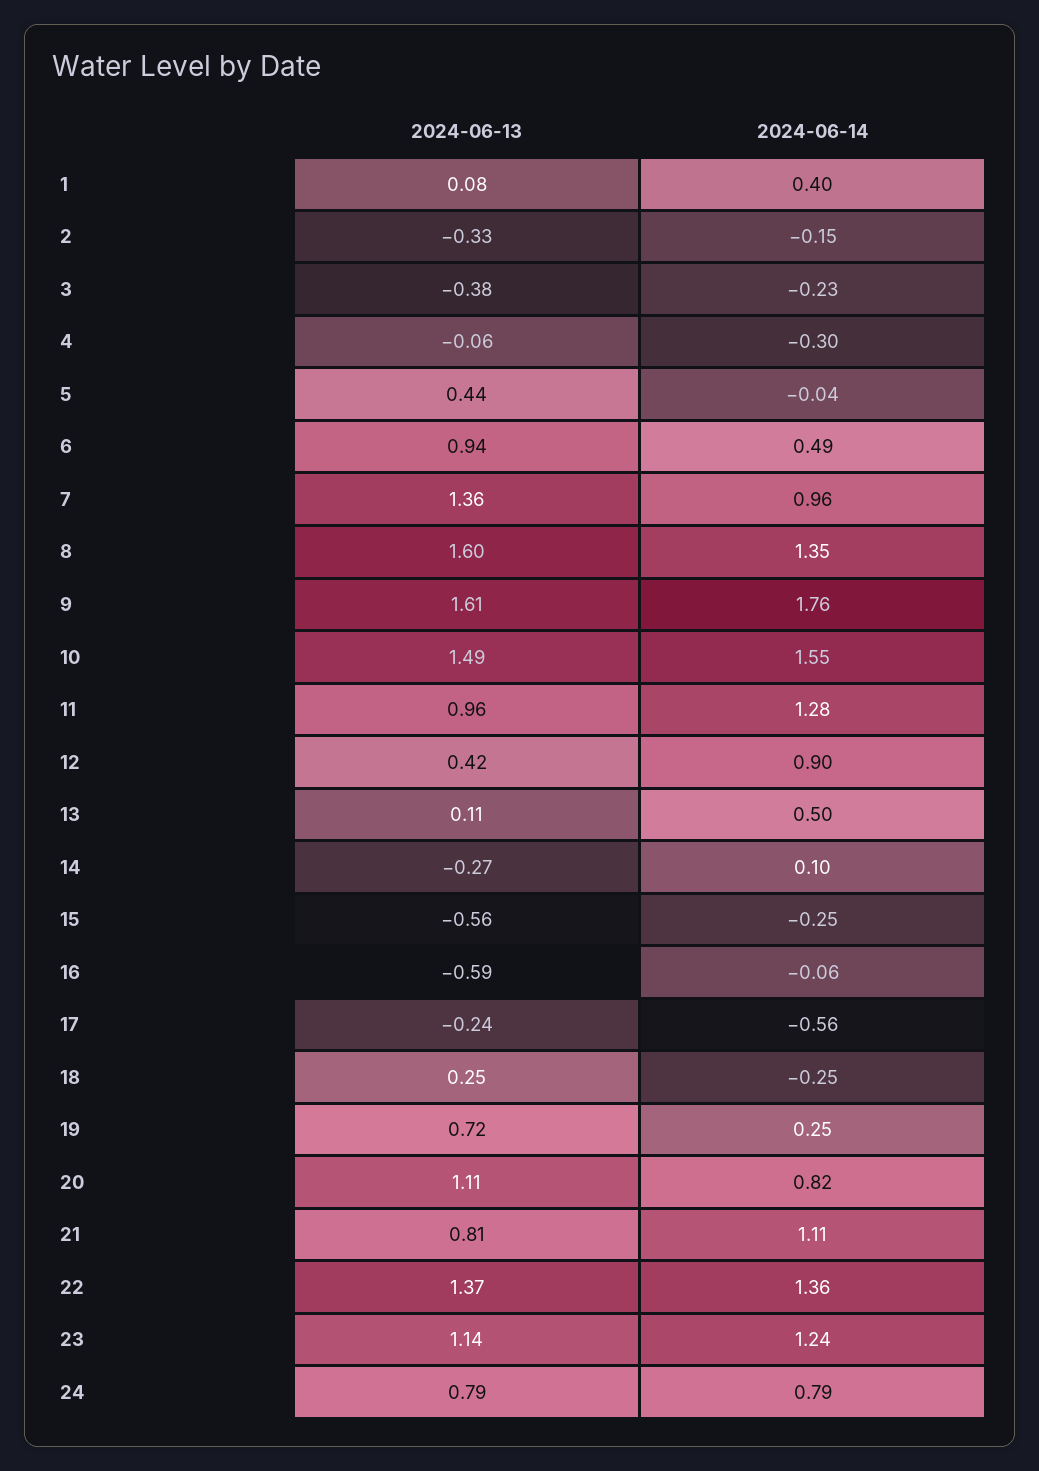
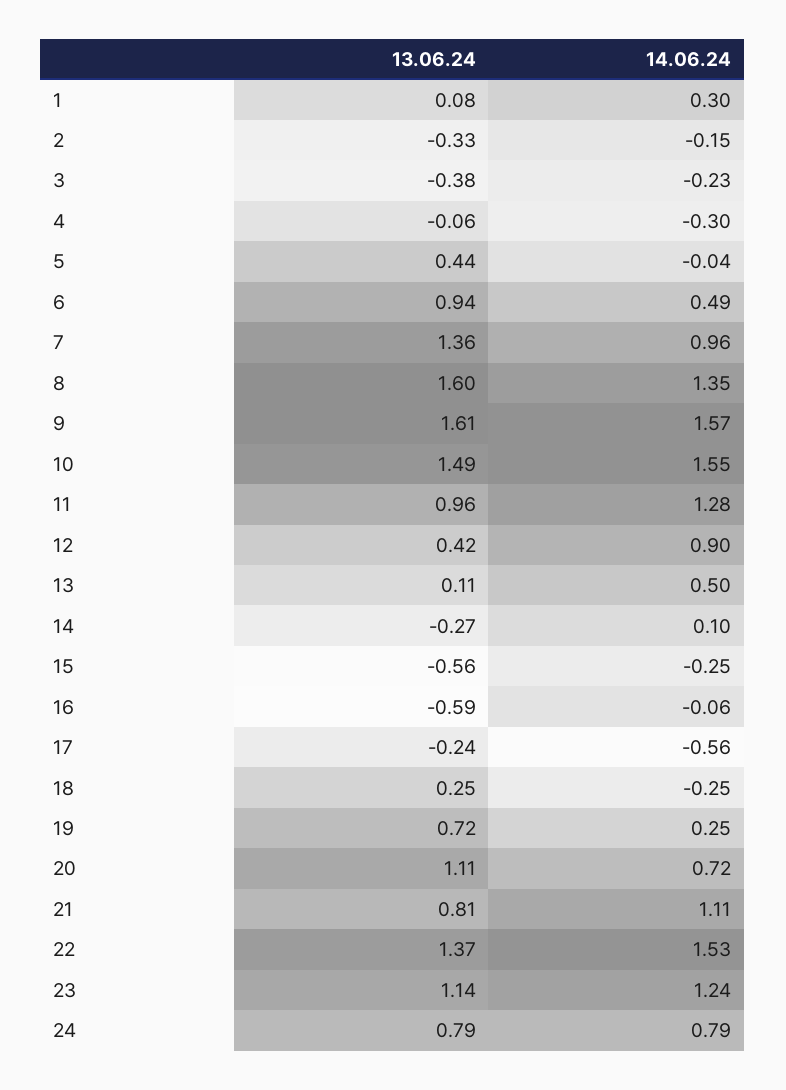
  {
    "2024-06-13": {
      "1": 0.08,
      "2": -0.33,
      "3": -0.38,
      "4": -0.06,
      "5": 0.44,
      "6": 0.94,
      "7": 1.36,
      "8": 1.6,
      "9": 1.61,
      "10": 1.49,
      "11": 0.96,
      "12": 0.42,
      "13": 0.11,
      "14": -0.27,
      "15": -0.56,
      "16": -0.59,
      "17": -0.24,
      "18": 0.25,
      "19": 0.72,
      "20": 1.11,
      "21": 0.81,
      "22": 1.37,
      "23": 1.14,
      "24": 0.79
    },
    "2024-06-14": {
-     "1": 0.4,
+     "1": 0.3,
      "2": -0.15,
      "3": -0.23,
      "4": -0.3,
      "5": -0.04,
      "6": 0.49,
      "7": 0.96,
      "8": 1.35,
-     "9": 1.76,
+     "9": 1.57,
      "10": 1.55,
      "11": 1.28,
      "12": 0.9,
      "13": 0.5,
      "14": 0.1,
      "15": -0.25,
      "16": -0.06,
      "17": -0.56,
      "18": -0.25,
      "19": 0.25,
-     "20": 0.82,
+     "20": 0.72,
      "21": 1.11,
-     "22": 1.36,
+     "22": 1.53,
      "23": 1.24,
      "24": 0.79
    }
  }

